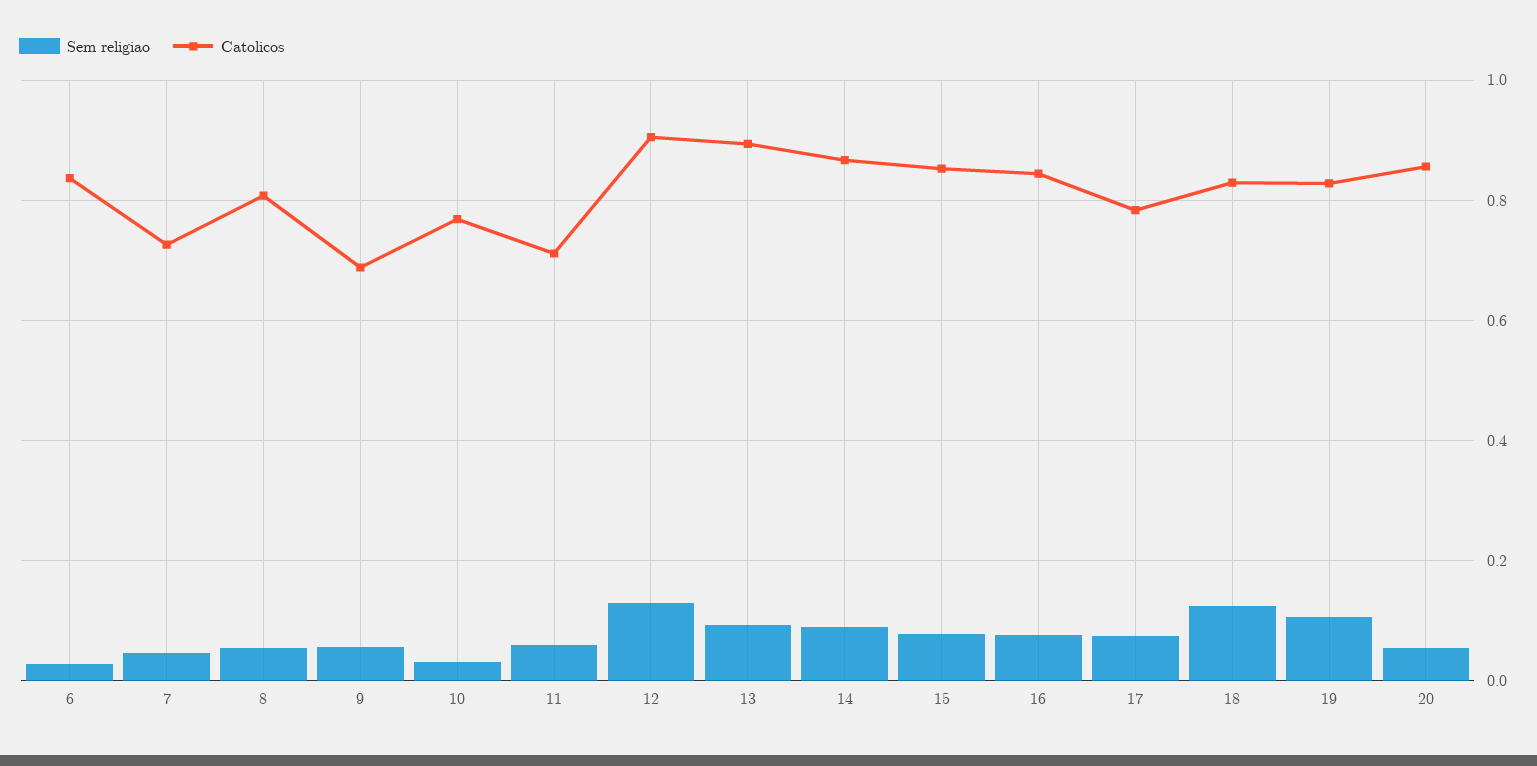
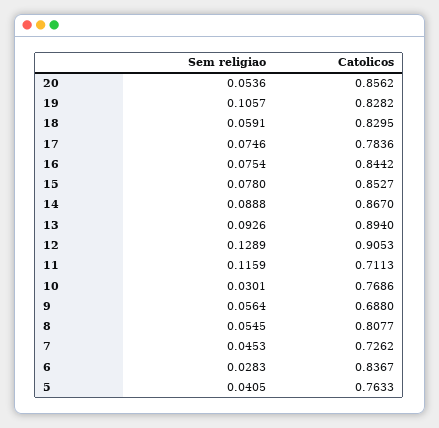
  {
    "Sem religiao": {
      "6": 0.0283,
      "7": 0.0453,
      "8": 0.0545,
      "9": 0.0564,
      "10": 0.0301,
-     "11": 0.06,
+     "11": 0.1159,
      "12": 0.1289,
      "13": 0.0926,
      "14": 0.0888,
      "15": 0.078,
      "16": 0.0754,
      "17": 0.0746,
-     "18": 0.12,
+     "18": 0.0591,
      "19": 0.1057,
-     "20": 0.0536
+     "20": 0.0536,
+     "5": 0.0405
    },
    "Catolicos": {
      "6": 0.8367,
      "7": 0.7262,
      "8": 0.8077,
      "9": 0.688,
      "10": 0.7686,
      "11": 0.7113,
      "12": 0.9053,
      "13": 0.894,
      "14": 0.867,
      "15": 0.8527,
      "16": 0.8442,
      "17": 0.7836,
      "18": 0.8295,
      "19": 0.8282,
-     "20": 0.8562
+     "20": 0.8562,
+     "5": 0.7633
    }
  }

